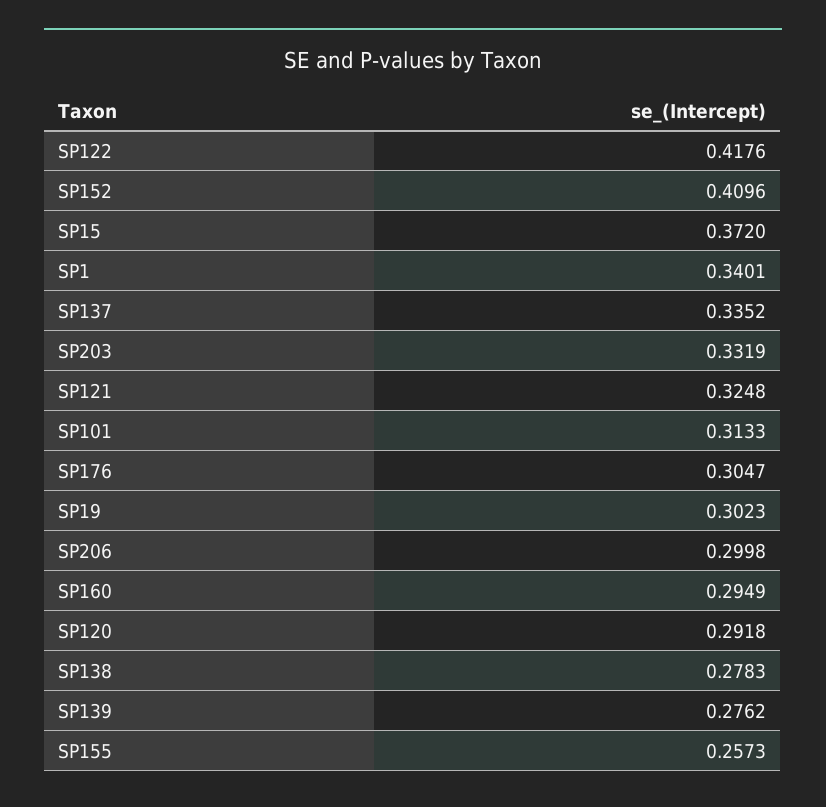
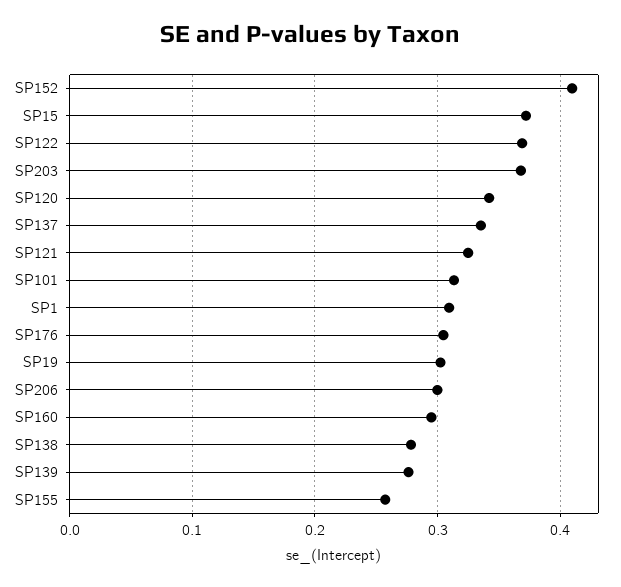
  {
-   "SP122": 0.4176,
+   "SP122": 0.37,
    "SP152": 0.4096,
    "SP15": 0.372,
-   "SP1": 0.3401,
+   "SP1": 0.31,
    "SP137": 0.3352,
-   "SP203": 0.3319,
+   "SP203": 0.37,
    "SP121": 0.3248,
    "SP101": 0.3133,
    "SP176": 0.3047,
    "SP19": 0.3023,
    "SP206": 0.2998,
    "SP160": 0.2949,
-   "SP120": 0.2918,
+   "SP120": 0.34,
    "SP138": 0.2783,
    "SP139": 0.2762,
    "SP155": 0.2573
  }

